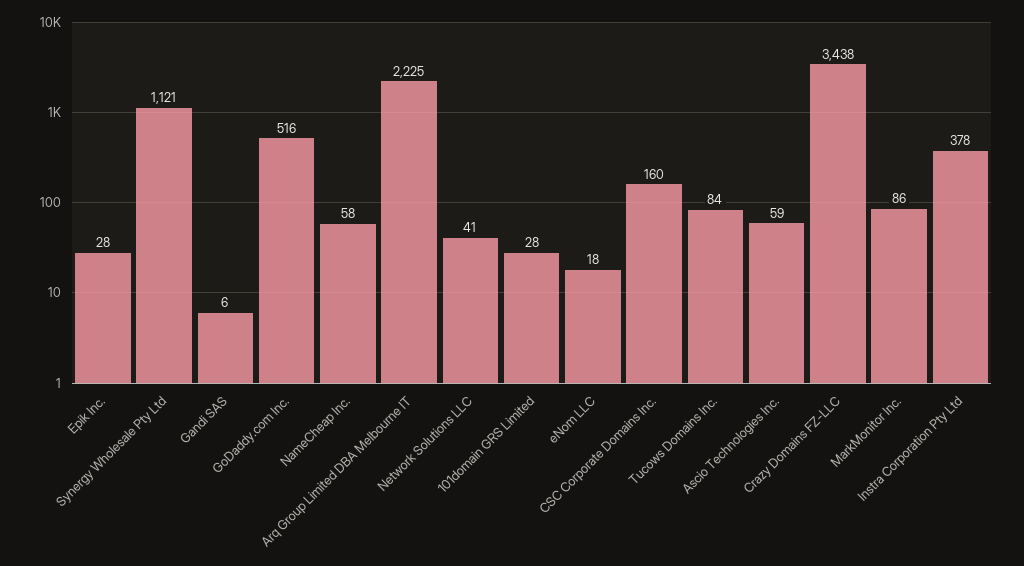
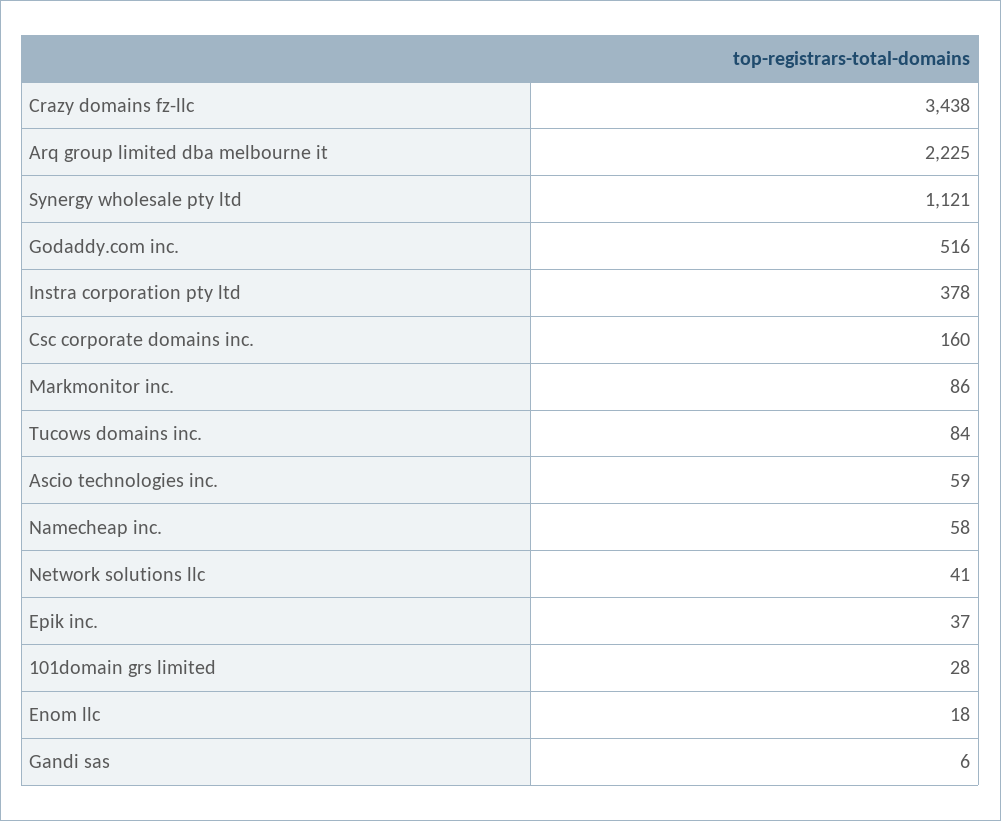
  {
-   "Epik Inc.": 28,
+   "Epik Inc.": 37,
    "Synergy Wholesale Pty Ltd": 1121,
    "Gandi SAS": 6,
    "GoDaddy.com Inc.": 516,
    "NameCheap Inc.": 58,
    "Arq Group Limited DBA Melbourne IT": 2225,
    "Network Solutions LLC": 41,
    "101domain GRS Limited": 28,
    "eNom LLC": 18,
    "CSC Corporate Domains Inc.": 160,
    "Tucows Domains Inc.": 84,
    "Ascio Technologies Inc.": 59,
    "Crazy Domains FZ-LLC": 3438,
    "MarkMonitor Inc.": 86,
    "Instra Corporation Pty Ltd": 378
  }

